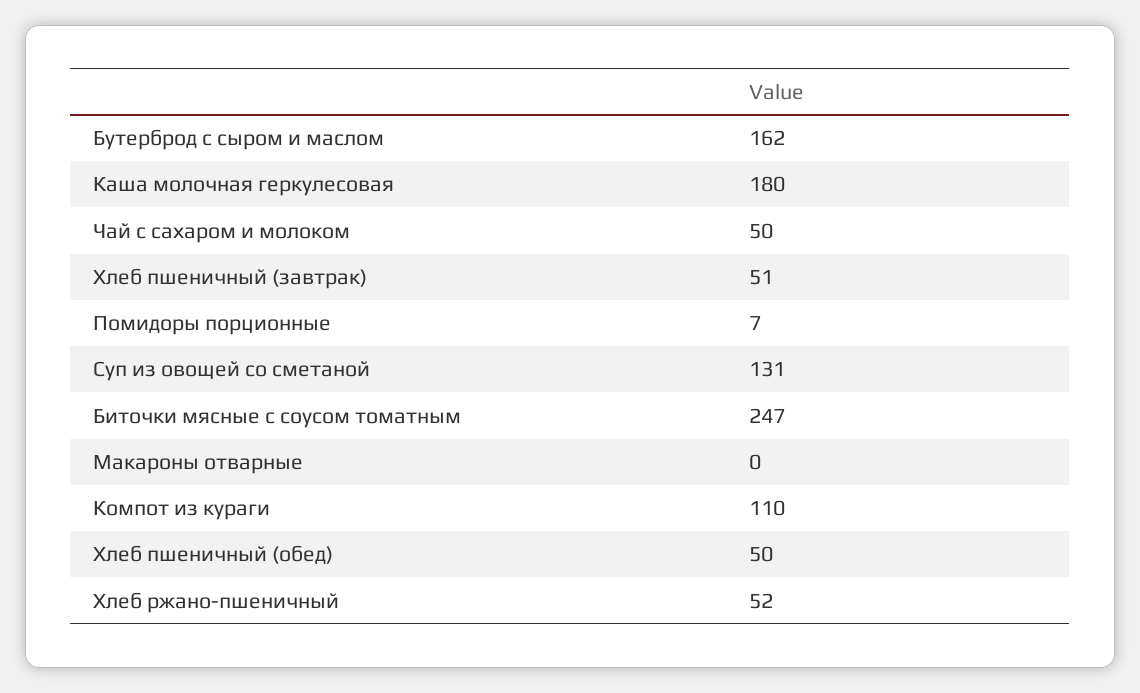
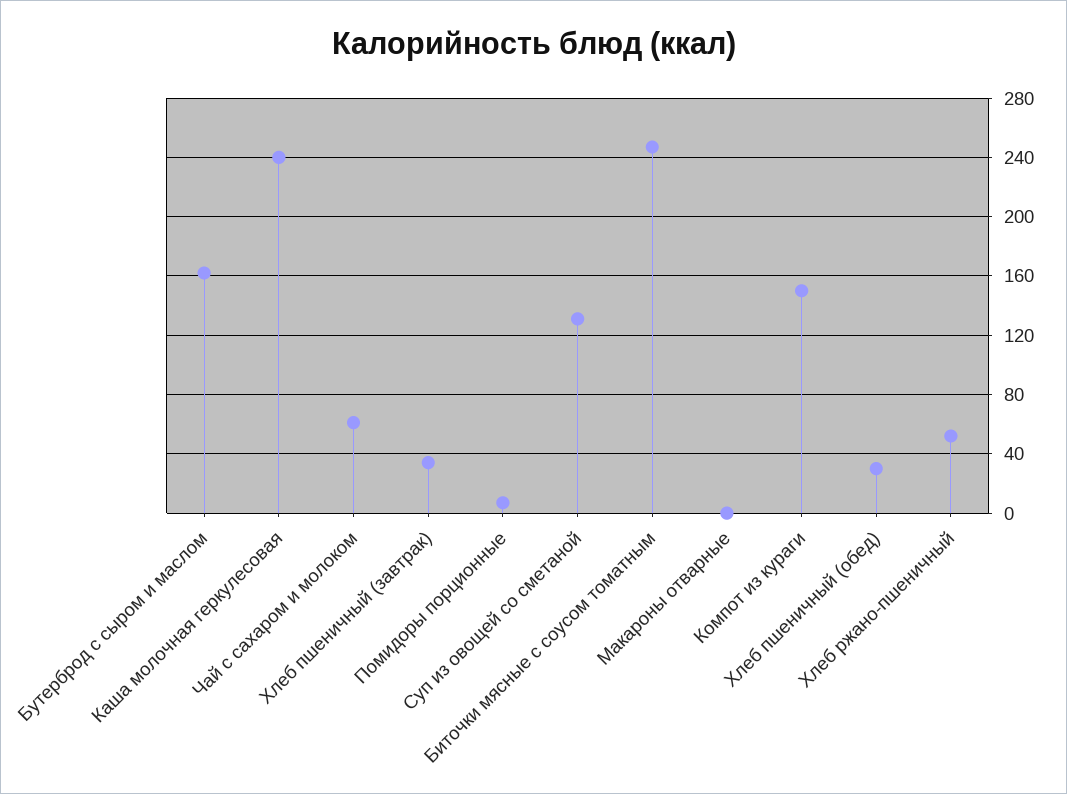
  {
    "Бутерброд с сыром и маслом": 162,
-   "Каша молочная геркулесовая": 180,
+   "Каша молочная геркулесовая": 240,
-   "Чай с сахаром и молоком": 50,
+   "Чай с сахаром и молоком": 60,
-   "Хлеб пшеничный (завтрак)": 51,
+   "Хлеб пшеничный (завтрак)": 35,
    "Помидоры порционные": 7,
    "Суп из овощей со сметаной": 131,
    "Биточки мясные с соусом томатным": 247,
    "Макароны отварные": 0,
-   "Компот из кураги": 110,
+   "Компот из кураги": 150,
-   "Хлеб пшеничный (обед)": 50,
+   "Хлеб пшеничный (обед)": 30,
    "Хлеб ржано-пшеничный": 52
  }

